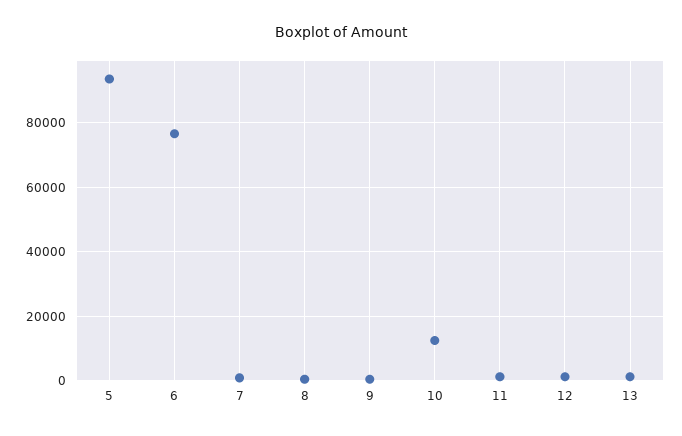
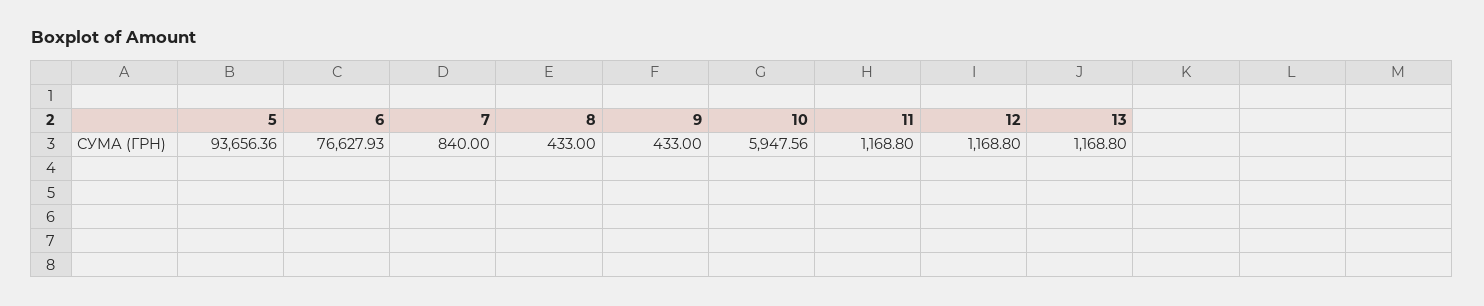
  {
    "5": 93656.36,
    "6": 76627.93,
    "7": 840,
    "8": 433,
    "9": 433,
-   "10": 12000,
+   "10": 5947.56,
    "11": 1168.8,
    "12": 1168.8,
    "13": 1168.8
  }

